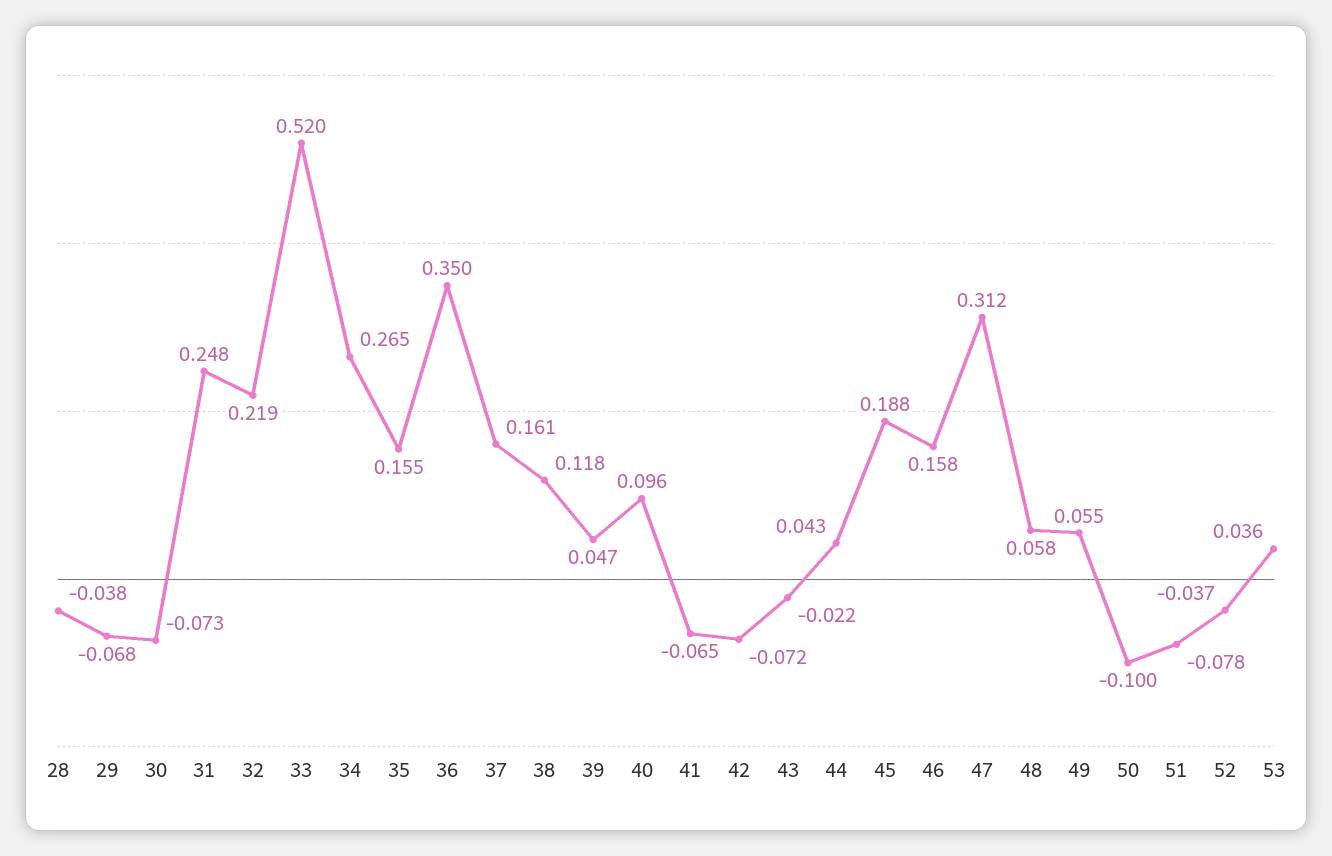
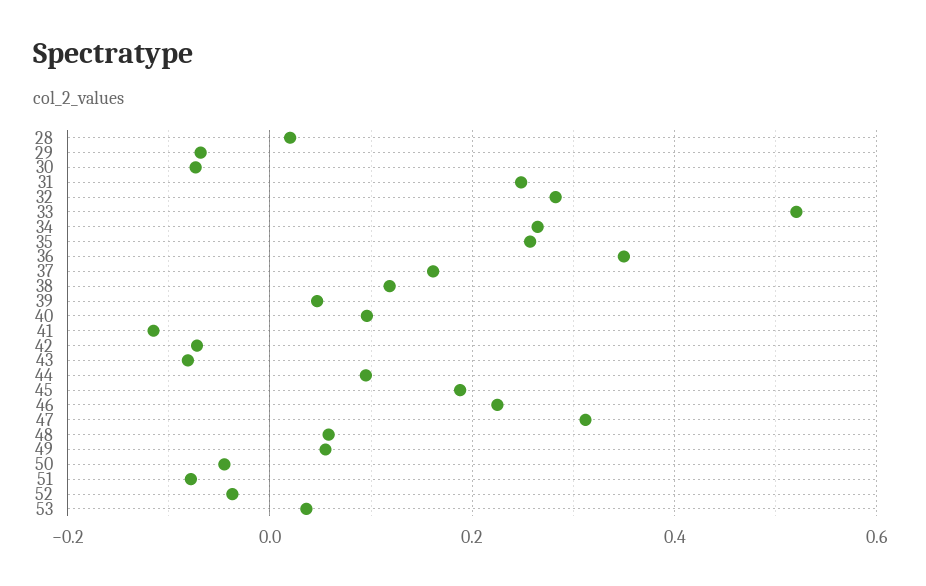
  {
-   "28": -0.038,
+   "28": 0.02,
    "29": -0.068,
    "30": -0.073,
    "31": 0.248,
-   "32": 0.219,
+   "32": 0.28,
    "33": 0.52,
    "34": 0.265,
-   "35": 0.155,
+   "35": 0.26,
    "36": 0.35,
    "37": 0.161,
    "38": 0.118,
    "39": 0.047,
    "40": 0.096,
-   "41": -0.065,
+   "41": -0.12,
    "42": -0.072,
-   "43": -0.022,
+   "43": -0.08,
-   "44": 0.043,
+   "44": 0.1,
    "45": 0.188,
-   "46": 0.158,
+   "46": 0.22,
    "47": 0.312,
    "48": 0.058,
    "49": 0.055,
-   "50": -0.1,
+   "50": -0.04,
    "51": -0.078,
    "52": -0.037,
    "53": 0.036
  }

